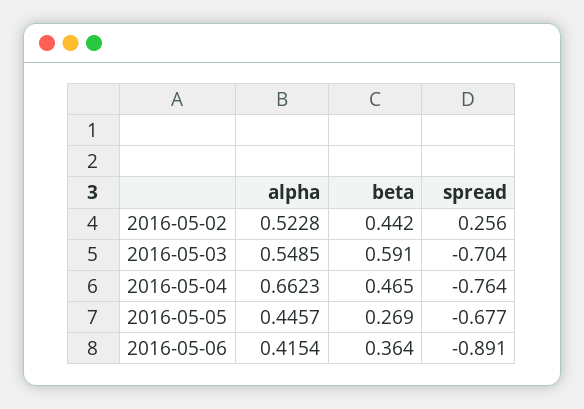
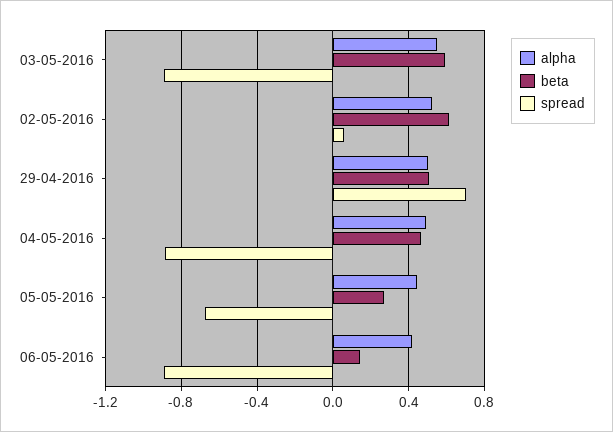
  {
    "alpha": {
      "2016-05-02": 0.5228,
      "2016-05-03": 0.5485,
-     "2016-05-04": 0.6623,
+     "2016-05-04": 0.5,
      "2016-05-05": 0.4457,
-     "2016-05-06": 0.4154
+     "2016-05-06": 0.4154,
+     "29-04-2016": 0.5
    },
    "beta": {
-     "2016-05-02": 0.442,
+     "2016-05-02": 0.6,
      "2016-05-03": 0.591,
      "2016-05-04": 0.465,
      "2016-05-05": 0.269,
-     "2016-05-06": 0.364
+     "2016-05-06": 0.15,
+     "29-04-2016": 0.5
    },
    "spread": {
-     "2016-05-02": 0.256,
+     "2016-05-02": 0.05,
-     "2016-05-03": -0.704,
+     "2016-05-03": -0.9,
-     "2016-05-04": -0.764,
+     "2016-05-04": -0.9,
      "2016-05-05": -0.677,
-     "2016-05-06": -0.891
+     "2016-05-06": -0.891,
+     "29-04-2016": 0.7
    }
  }

